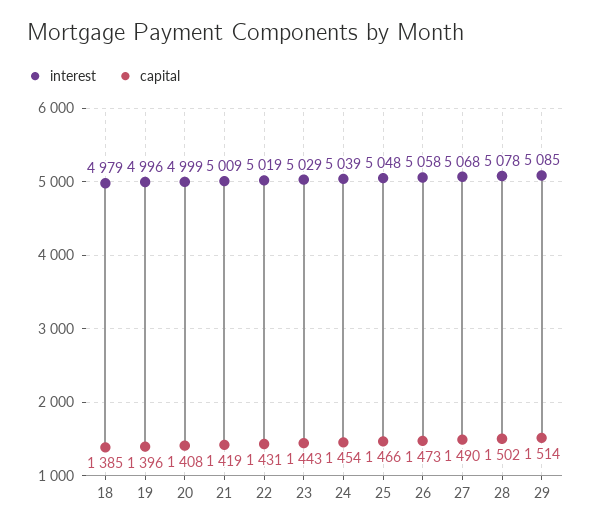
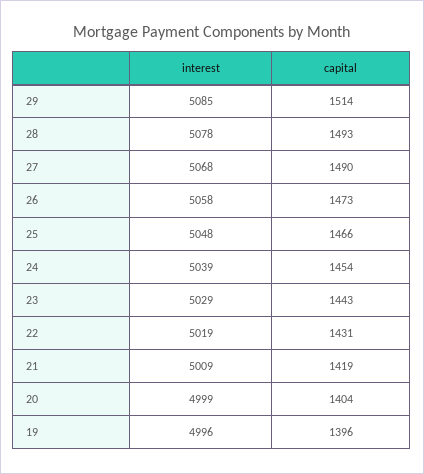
  {
    "interest": {
-     "18": 4979,
      "19": 4996,
      "20": 4999,
      "21": 5009,
      "22": 5019,
      "23": 5029,
      "24": 5039,
      "25": 5048,
      "26": 5058,
      "27": 5068,
      "28": 5078,
      "29": 5085
    },
    "capital": {
-     "18": 1385,
      "19": 1396,
-     "20": 1408,
+     "20": 1404,
      "21": 1419,
      "22": 1431,
      "23": 1443,
      "24": 1454,
      "25": 1466,
      "26": 1473,
      "27": 1490,
-     "28": 1502,
+     "28": 1493,
      "29": 1514
    }
  }

